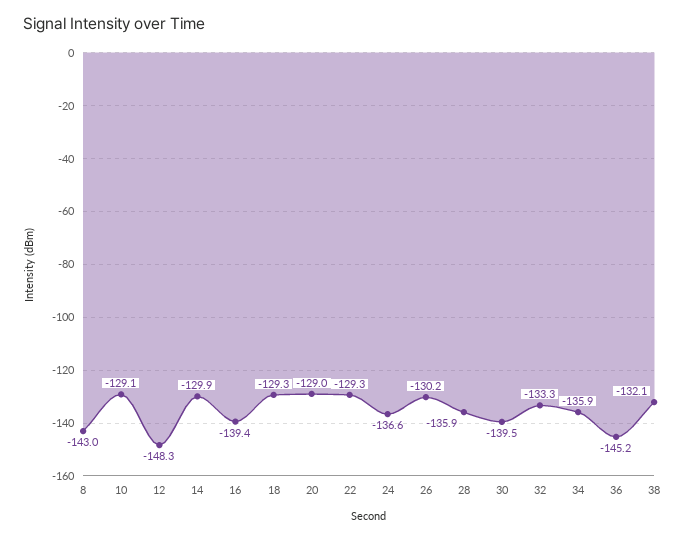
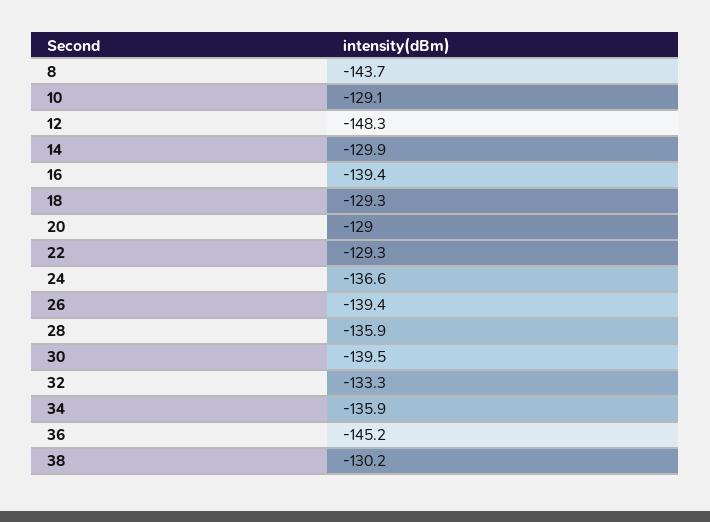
  {
-   "8": -143,
+   "8": -143.7,
    "10": -129.1,
    "12": -148.3,
    "14": -129.9,
    "16": -139.4,
    "18": -129.3,
    "20": -129,
    "22": -129.3,
    "24": -136.6,
-   "26": -130.2,
+   "26": -139.4,
    "28": -135.9,
    "30": -139.5,
    "32": -133.3,
    "34": -135.9,
    "36": -145.2,
-   "38": -132.1
+   "38": -130.2
  }

